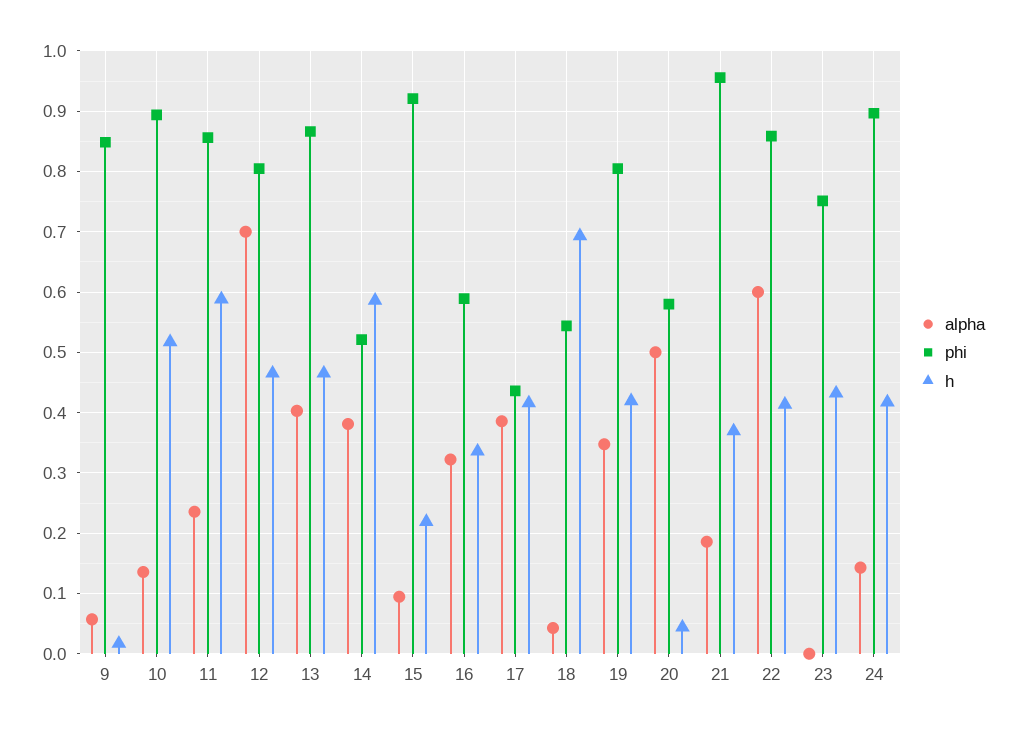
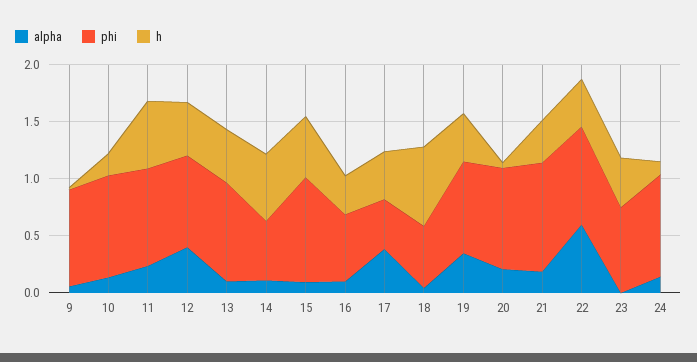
  {
    "alpha": {
      "9": 0.06,
      "10": 0.14,
      "11": 0.24,
-     "12": 0.7,
+     "12": 0.4,
-     "13": 0.4,
+     "13": 0.1,
-     "14": 0.38,
+     "14": 0.1,
      "15": 0.09,
-     "16": 0.32,
+     "16": 0.1,
      "17": 0.39,
      "18": 0.04,
      "19": 0.35,
-     "20": 0.5,
+     "20": 0.2,
      "21": 0.19,
      "22": 0.6,
      "23": 0,
      "24": 0.14
    },
    "phi": {
      "9": 0.85,
      "10": 0.89,
      "11": 0.86,
      "12": 0.8,
      "13": 0.87,
      "14": 0.52,
      "15": 0.92,
      "16": 0.59,
      "17": 0.44,
      "18": 0.54,
      "19": 0.8,
-     "20": 0.58,
+     "20": 0.9,
      "21": 0.96,
      "22": 0.86,
      "23": 0.75,
      "24": 0.9
    },
    "h": {
      "9": 0.02,
-     "10": 0.52,
+     "10": 0.2,
      "11": 0.59,
      "12": 0.47,
      "13": 0.47,
      "14": 0.59,
-     "15": 0.22,
+     "15": 0.5,
      "16": 0.34,
      "17": 0.42,
      "18": 0.69,
      "19": 0.42,
      "20": 0.04,
      "21": 0.37,
      "22": 0.41,
      "23": 0.43,
-     "24": 0.42
+     "24": 0.1
    }
  }

